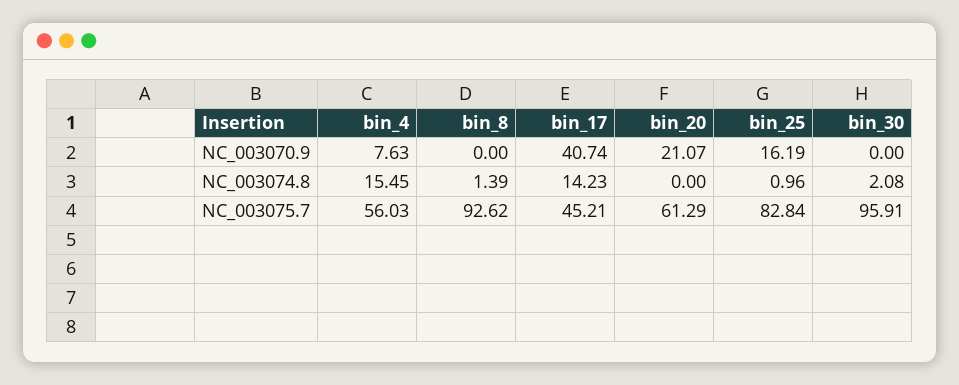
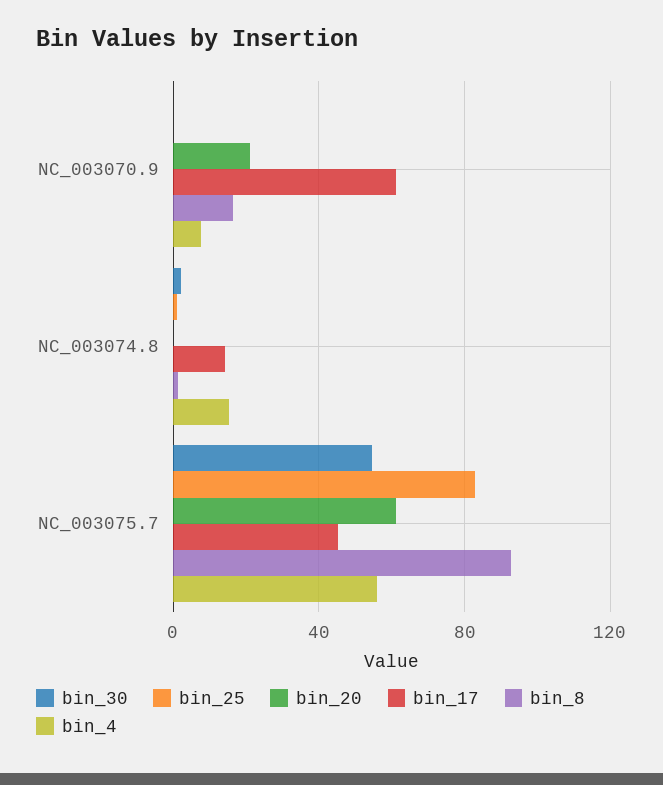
  {
    "bin_4": {
      "NC_003070.9": 7.63,
      "NC_003074.8": 15.45,
      "NC_003075.7": 56.03
    },
    "bin_8": {
-     "NC_003070.9": 0,
+     "NC_003070.9": 15,
      "NC_003074.8": 1.39,
      "NC_003075.7": 92.62
    },
    "bin_17": {
-     "NC_003070.9": 40.74,
+     "NC_003070.9": 60,
      "NC_003074.8": 14.23,
      "NC_003075.7": 45.21
    },
    "bin_20": {
      "NC_003070.9": 21.07,
      "NC_003074.8": 0,
      "NC_003075.7": 61.29
    },
    "bin_25": {
-     "NC_003070.9": 16.19,
+     "NC_003070.9": 0,
      "NC_003074.8": 0.96,
      "NC_003075.7": 82.84
    },
    "bin_30": {
      "NC_003070.9": 0,
      "NC_003074.8": 2.08,
-     "NC_003075.7": 95.91
+     "NC_003075.7": 55
    }
  }

